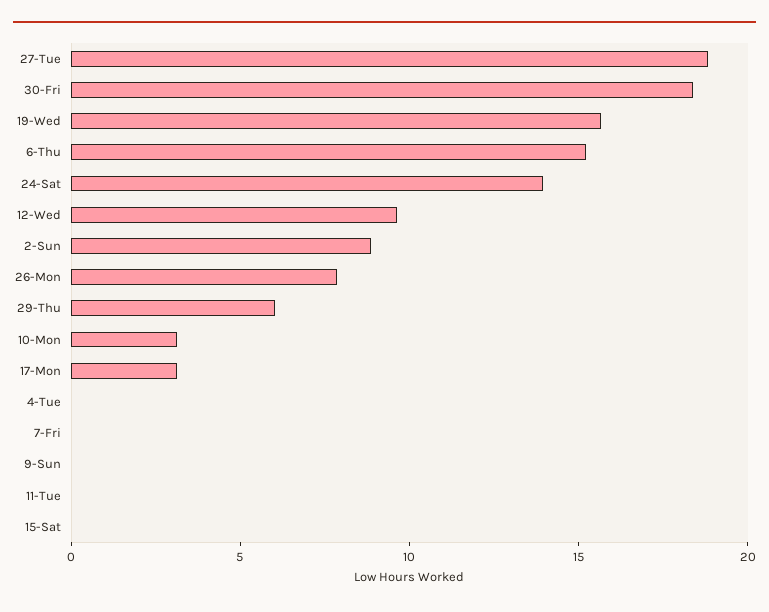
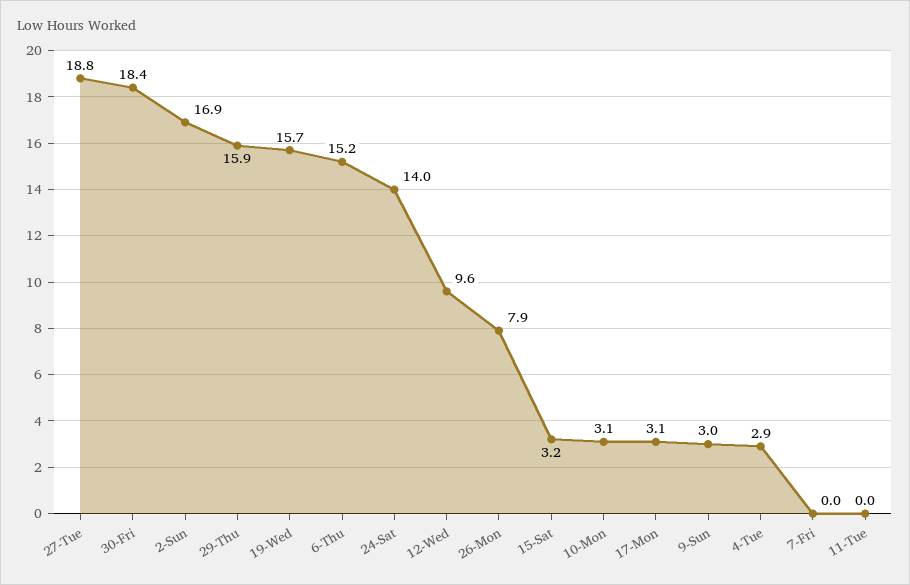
  {
    "27-Tue": 18.8,
    "30-Fri": 18.4,
    "19-Wed": 15.7,
    "6-Thu": 15.2,
    "24-Sat": 14,
    "12-Wed": 9.6,
-   "2-Sun": 9,
+   "2-Sun": 16.9,
    "26-Mon": 7.9,
-   "29-Thu": 6,
+   "29-Thu": 15.9,
    "10-Mon": 3.1,
    "17-Mon": 3.1,
-   "4-Tue": 0,
+   "4-Tue": 2.9,
    "7-Fri": 0,
-   "9-Sun": 0,
+   "9-Sun": 3,
    "11-Tue": 0,
-   "15-Sat": 0
+   "15-Sat": 3.2
  }

